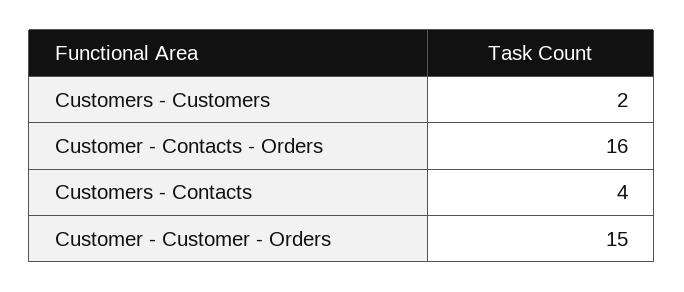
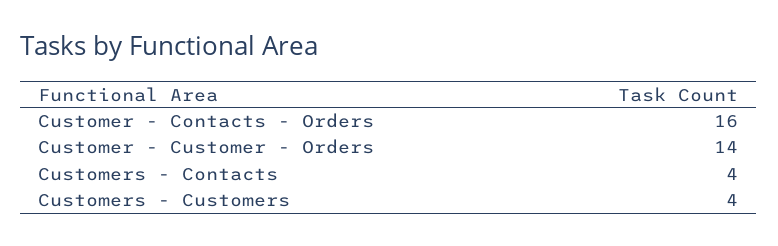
  {
-   "Customers - Customers": 2,
+   "Customers - Customers": 4,
    "Customer - Contacts - Orders": 16,
    "Customers - Contacts": 4,
-   "Customer - Customer - Orders": 15
+   "Customer - Customer - Orders": 14
  }

